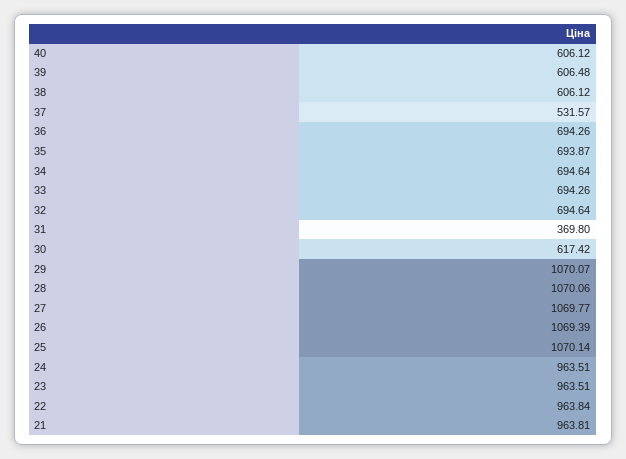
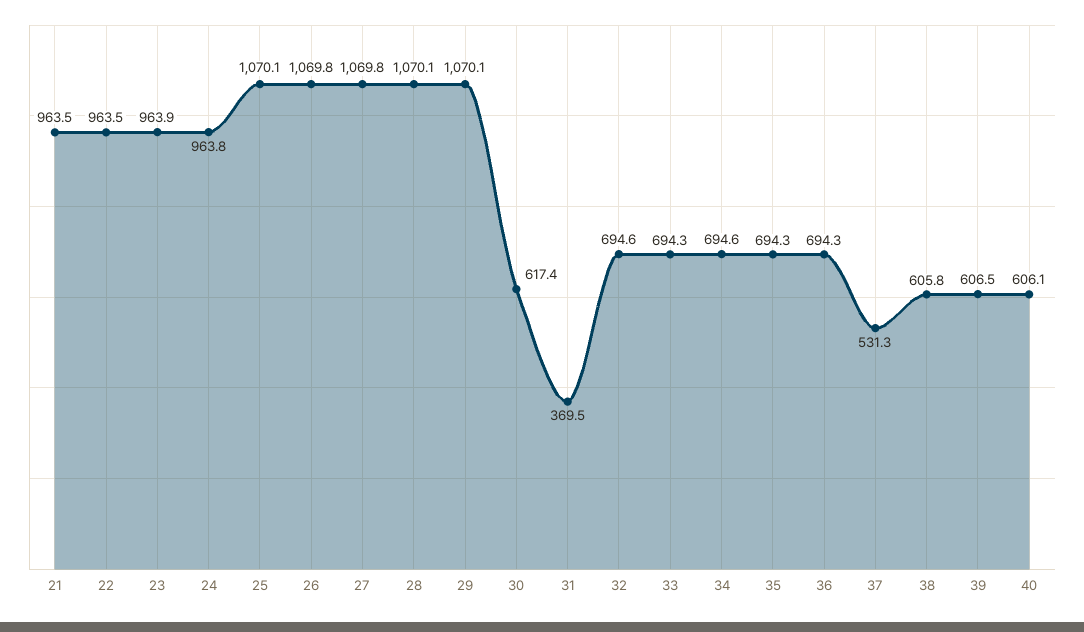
  {
    "40": 606.12,
    "39": 606.48,
-   "38": 606.12,
+   "38": 605.8,
-   "37": 531.57,
+   "37": 531.3,
    "36": 694.26,
-   "35": 693.87,
+   "35": 694.3,
    "34": 694.64,
    "33": 694.26,
    "32": 694.64,
-   "31": 369.8,
+   "31": 369.5,
    "30": 617.42,
    "29": 1070.07,
    "28": 1070.06,
    "27": 1069.77,
-   "26": 1069.39,
+   "26": 1069.8,
    "25": 1070.14,
-   "24": 963.51,
+   "24": 963.8,
-   "23": 963.51,
+   "23": 963.9,
-   "22": 963.84,
+   "22": 963.5,
-   "21": 963.81
+   "21": 963.5
  }

